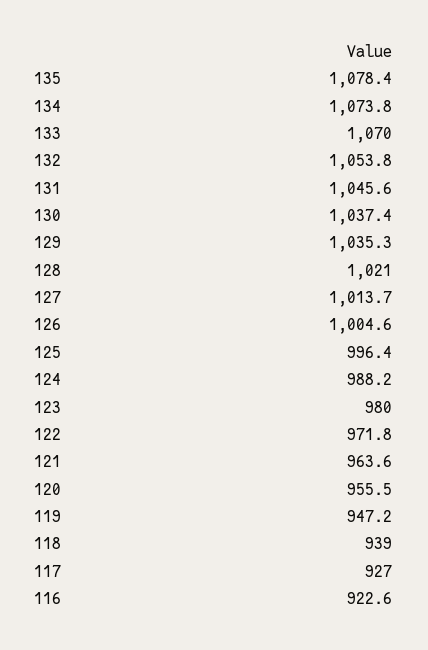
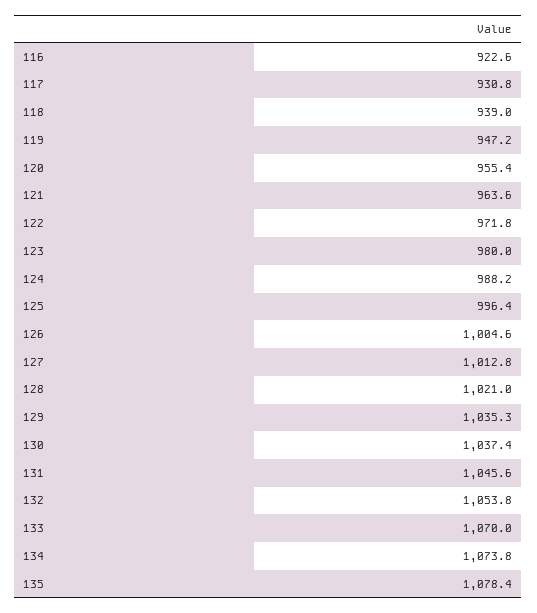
  {
    "135": 1078.4,
    "134": 1073.8,
    "133": 1070,
    "132": 1053.8,
    "131": 1045.6,
    "130": 1037.4,
    "129": 1035.3,
    "128": 1021,
-   "127": 1013.7,
+   "127": 1012.8,
    "126": 1004.6,
    "125": 996.4,
    "124": 988.2,
    "123": 980,
    "122": 971.8,
    "121": 963.6,
-   "120": 955.5,
+   "120": 955.4,
    "119": 947.2,
    "118": 939,
-   "117": 927,
+   "117": 930.8,
    "116": 922.6
  }

